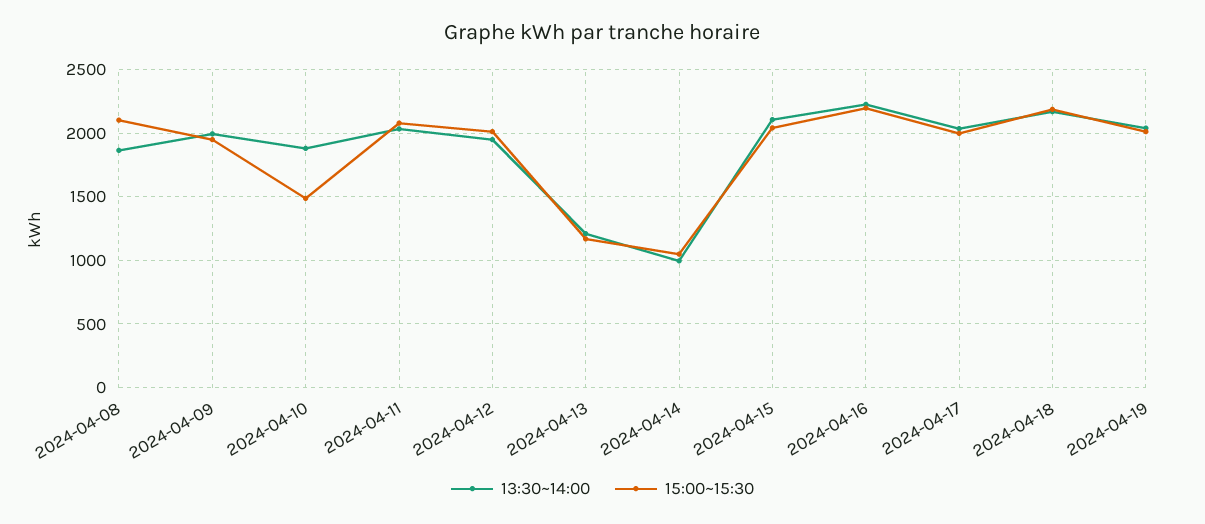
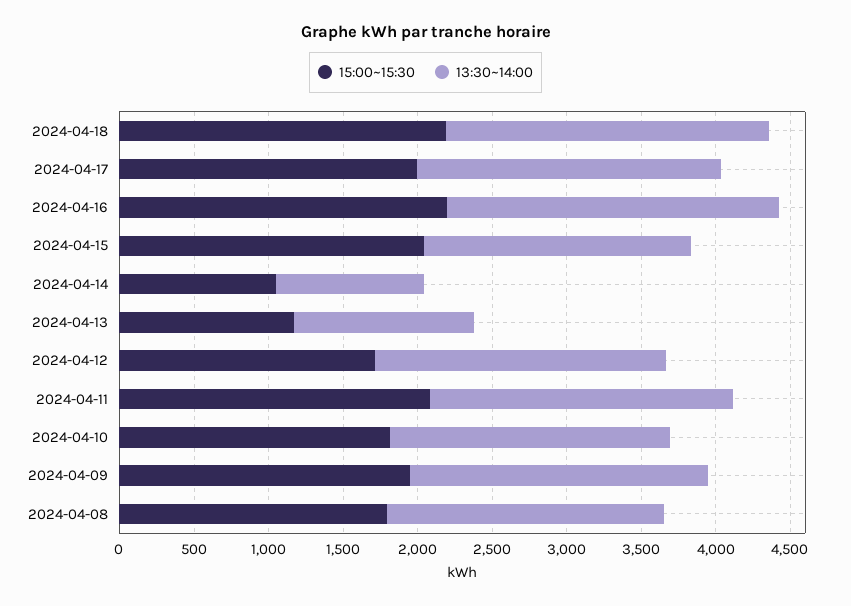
  {
    "13:30~14:00": {
      "2024-04-08": 1850,
      "2024-04-09": 2000,
      "2024-04-10": 1900,
      "2024-04-11": 2050,
      "2024-04-12": 1950,
      "2024-04-13": 1200,
      "2024-04-14": 1000,
-     "2024-04-15": 2100,
+     "2024-04-15": 1800,
      "2024-04-16": 2250,
      "2024-04-17": 2050,
-     "2024-04-18": 2150,
+     "2024-04-18": 2150
-     "2024-04-19": 2050
    },
    "15:00~15:30": {
-     "2024-04-08": 2100,
+     "2024-04-08": 1800,
      "2024-04-09": 1950,
-     "2024-04-10": 1500,
+     "2024-04-10": 1800,
      "2024-04-11": 2100,
-     "2024-04-12": 2000,
+     "2024-04-12": 1700,
      "2024-04-13": 1150,
      "2024-04-14": 1050,
      "2024-04-15": 2050,
      "2024-04-16": 2200,
      "2024-04-17": 2000,
-     "2024-04-18": 2200,
+     "2024-04-18": 2200
-     "2024-04-19": 2000
    }
  }

